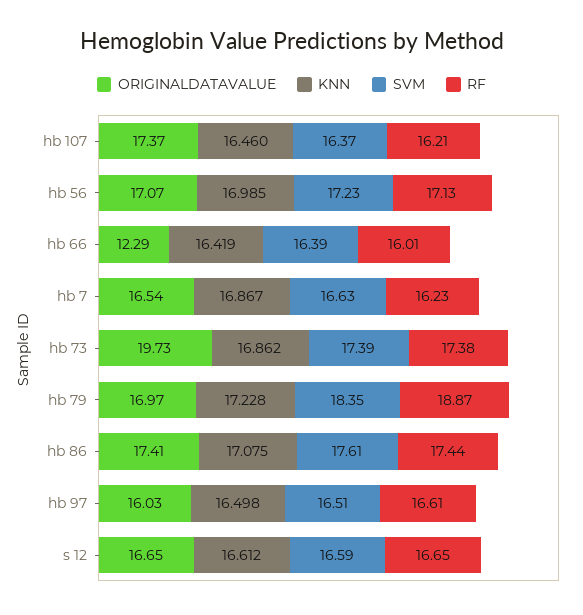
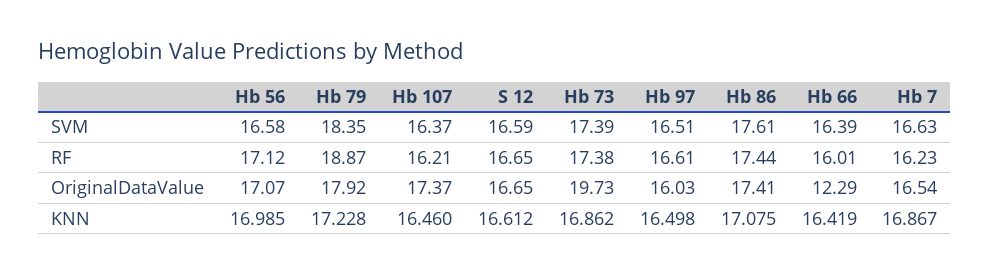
  {
    "ORIGINALDATAVALUE": {
      "hb 107": 17.37,
      "hb 56": 17.07,
      "hb 66": 12.29,
      "hb 7": 16.54,
      "hb 73": 19.73,
-     "hb 79": 16.97,
+     "hb 79": 17.92,
      "hb 86": 17.41,
      "hb 97": 16.03,
      "s 12": 16.65
    },
    "KNN": {
      "hb 107": 16.46,
      "hb 56": 16.985,
      "hb 66": 16.419,
      "hb 7": 16.867,
      "hb 73": 16.862,
      "hb 79": 17.228,
      "hb 86": 17.075,
      "hb 97": 16.498,
      "s 12": 16.612
    },
    "SVM": {
      "hb 107": 16.37,
-     "hb 56": 17.23,
+     "hb 56": 16.58,
      "hb 66": 16.39,
      "hb 7": 16.63,
      "hb 73": 17.39,
      "hb 79": 18.35,
      "hb 86": 17.61,
      "hb 97": 16.51,
      "s 12": 16.59
    },
    "RF": {
      "hb 107": 16.21,
-     "hb 56": 17.13,
+     "hb 56": 17.12,
      "hb 66": 16.01,
      "hb 7": 16.23,
      "hb 73": 17.38,
      "hb 79": 18.87,
      "hb 86": 17.44,
      "hb 97": 16.61,
      "s 12": 16.65
    }
  }

